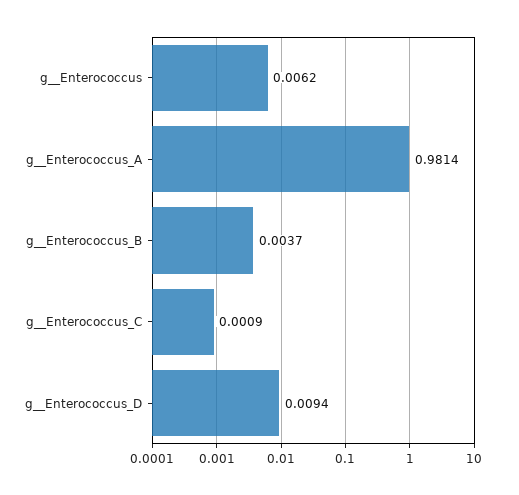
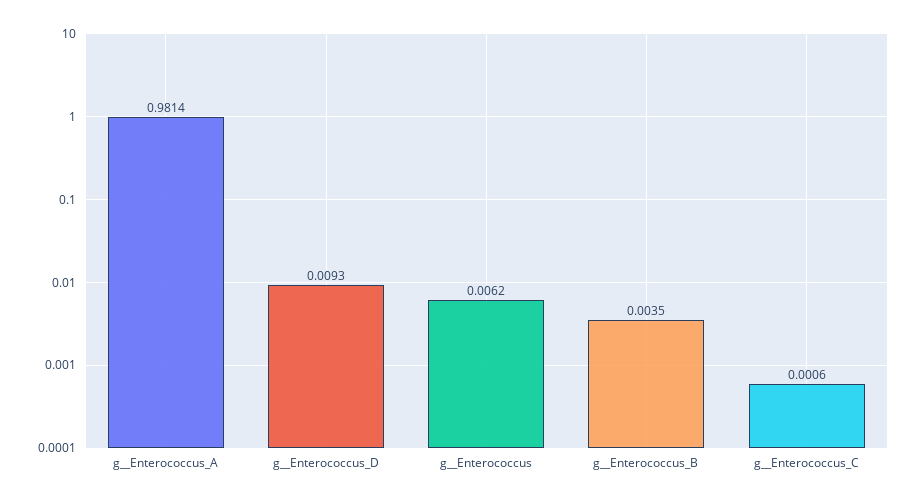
  {
    "g__Enterococcus": 0.0062,
    "g__Enterococcus_A": 0.9814,
-   "g__Enterococcus_B": 0.0037,
+   "g__Enterococcus_B": 0.0035,
-   "g__Enterococcus_C": 0.0009,
+   "g__Enterococcus_C": 0.0006,
-   "g__Enterococcus_D": 0.0094
+   "g__Enterococcus_D": 0.0093
  }

